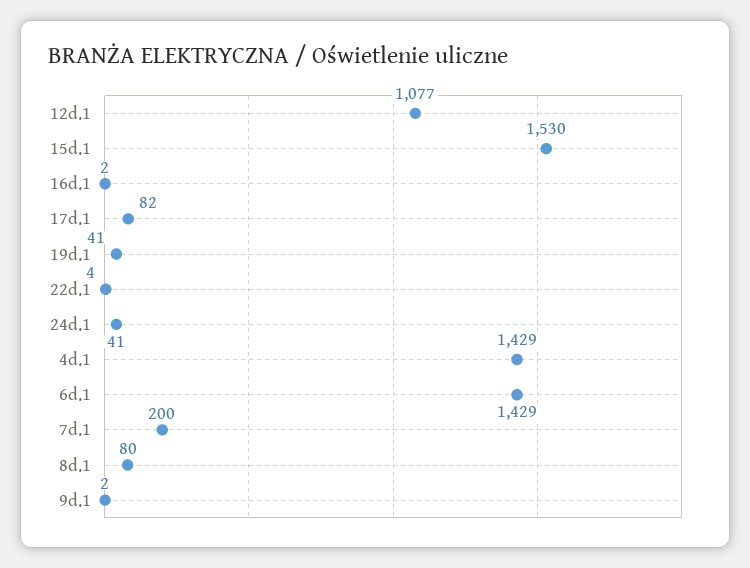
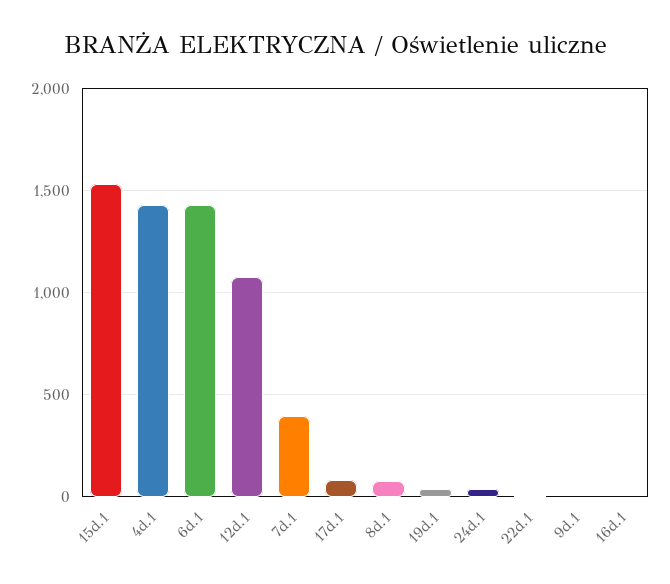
  {
    "12d.1": 1077,
    "15d.1": 1530,
    "16d.1": 2,
    "17d.1": 82,
    "19d.1": 41,
    "22d.1": 4,
    "24d.1": 41,
    "4d.1": 1429,
    "6d.1": 1429,
-   "7d.1": 200,
+   "7d.1": 400,
    "8d.1": 80,
    "9d.1": 2
  }

